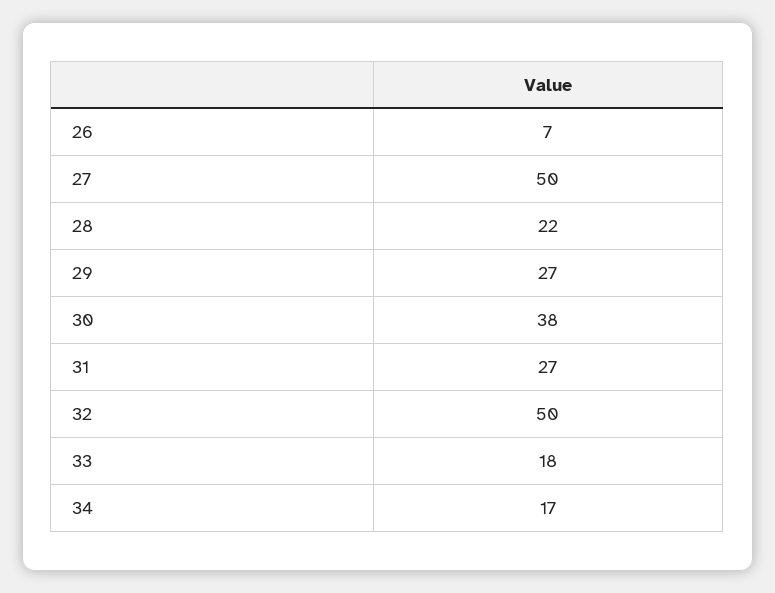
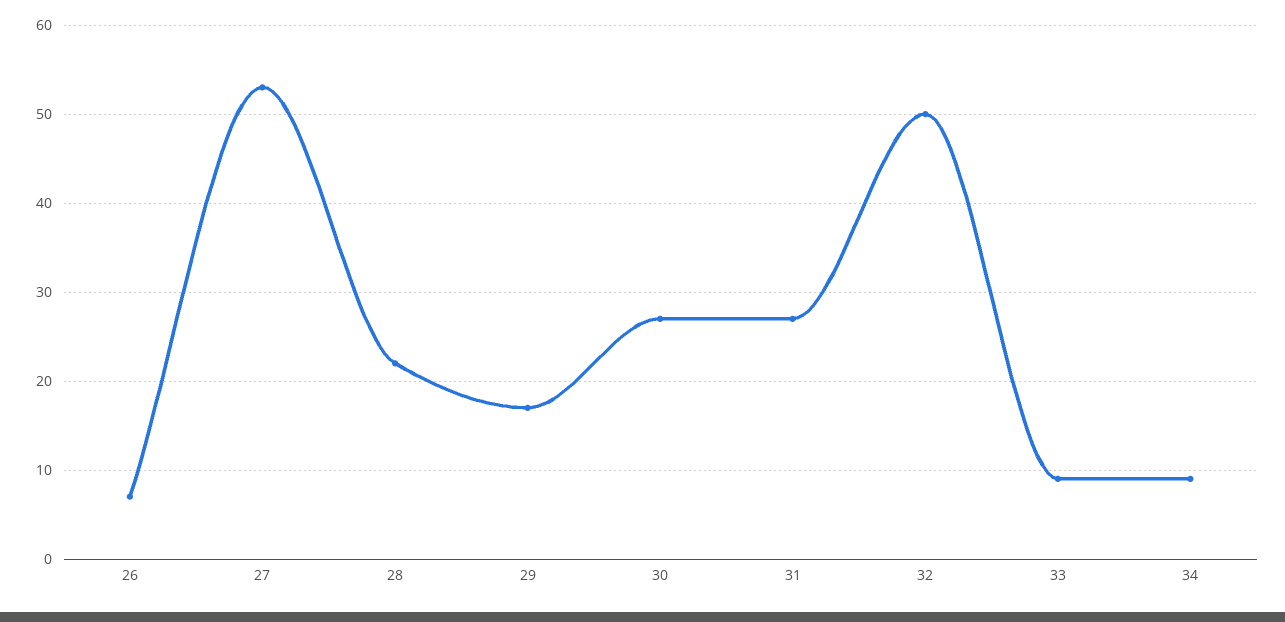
  {
    "26": 7,
-   "27": 50,
+   "27": 53,
    "28": 22,
-   "29": 27,
+   "29": 17,
-   "30": 38,
+   "30": 27,
    "31": 27,
    "32": 50,
-   "33": 18,
+   "33": 9,
-   "34": 17
+   "34": 9
  }

